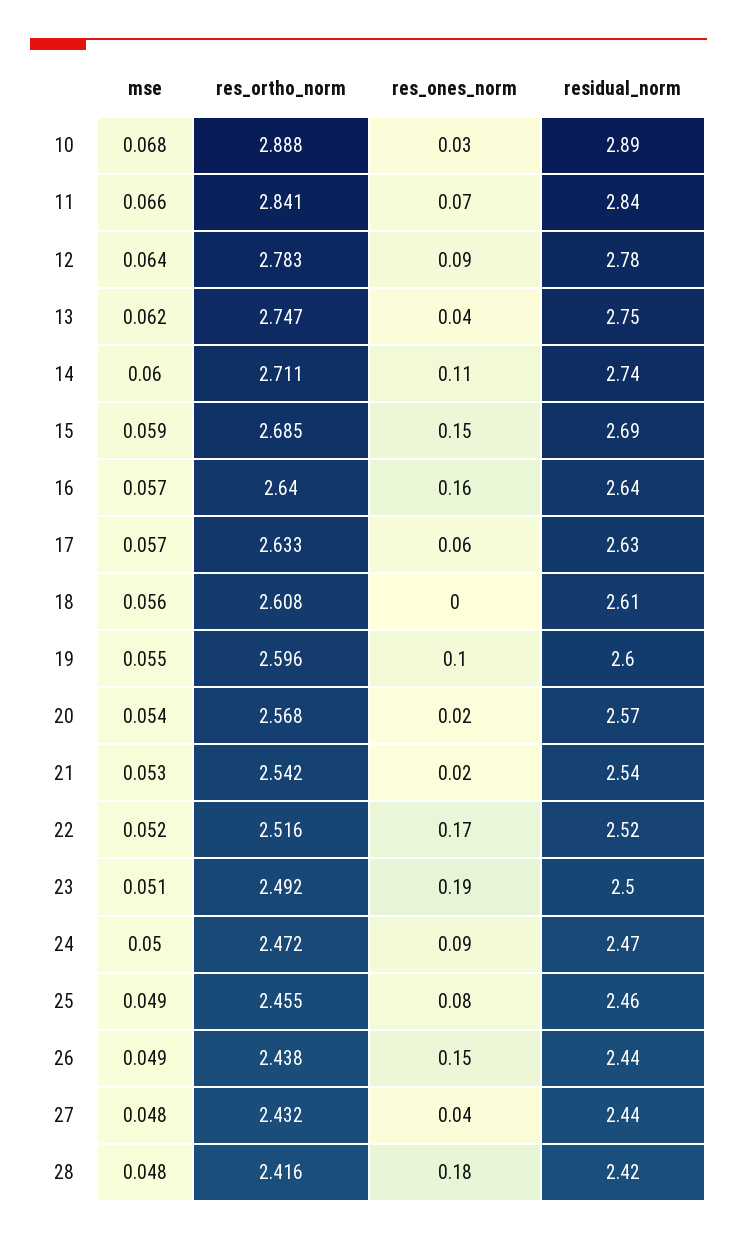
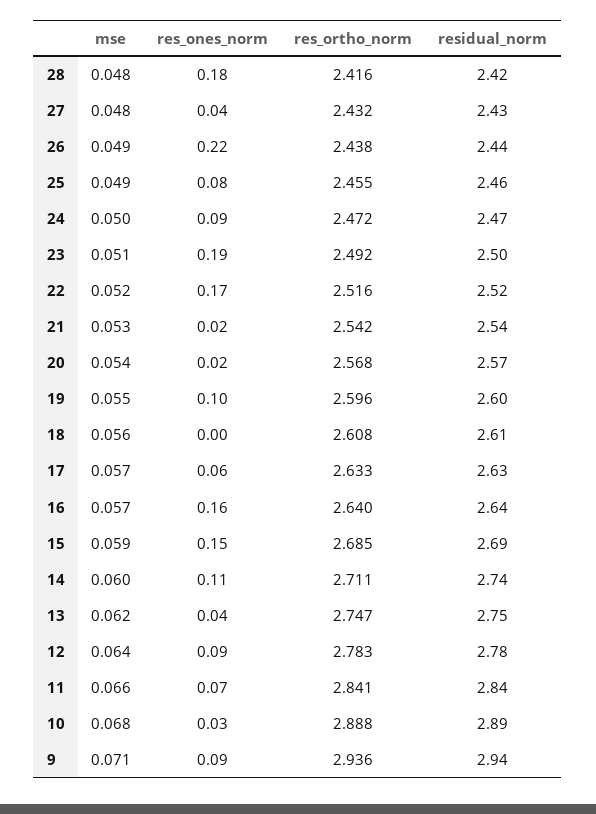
  {
    "mse": {
      "10": 0.068,
      "11": 0.066,
      "12": 0.064,
      "13": 0.062,
      "14": 0.06,
      "15": 0.059,
      "16": 0.057,
      "17": 0.057,
      "18": 0.056,
      "19": 0.055,
      "20": 0.054,
      "21": 0.053,
      "22": 0.052,
      "23": 0.051,
      "24": 0.05,
      "25": 0.049,
      "26": 0.049,
      "27": 0.048,
-     "28": 0.048
+     "28": 0.048,
+     "9": 0.071
    },
    "res_ortho_norm": {
      "10": 2.888,
      "11": 2.841,
      "12": 2.783,
      "13": 2.747,
      "14": 2.711,
      "15": 2.685,
      "16": 2.64,
      "17": 2.633,
      "18": 2.608,
      "19": 2.596,
      "20": 2.568,
      "21": 2.542,
      "22": 2.516,
      "23": 2.492,
      "24": 2.472,
      "25": 2.455,
      "26": 2.438,
      "27": 2.432,
-     "28": 2.416
+     "28": 2.416,
+     "9": 2.936
    },
    "res_ones_norm": {
      "10": 0.03,
      "11": 0.07,
      "12": 0.09,
      "13": 0.04,
      "14": 0.11,
      "15": 0.15,
      "16": 0.16,
      "17": 0.06,
      "18": 0,
      "19": 0.1,
      "20": 0.02,
      "21": 0.02,
      "22": 0.17,
      "23": 0.19,
      "24": 0.09,
      "25": 0.08,
-     "26": 0.15,
+     "26": 0.22,
      "27": 0.04,
-     "28": 0.18
+     "28": 0.18,
+     "9": 0.09
    },
    "residual_norm": {
      "10": 2.89,
      "11": 2.84,
      "12": 2.78,
      "13": 2.75,
      "14": 2.74,
      "15": 2.69,
      "16": 2.64,
      "17": 2.63,
      "18": 2.61,
      "19": 2.6,
      "20": 2.57,
      "21": 2.54,
      "22": 2.52,
      "23": 2.5,
      "24": 2.47,
      "25": 2.46,
      "26": 2.44,
-     "27": 2.44,
+     "27": 2.43,
-     "28": 2.42
+     "28": 2.42,
+     "9": 2.94
    }
  }

